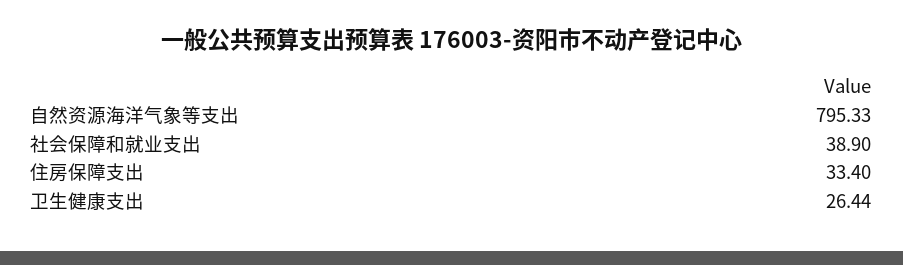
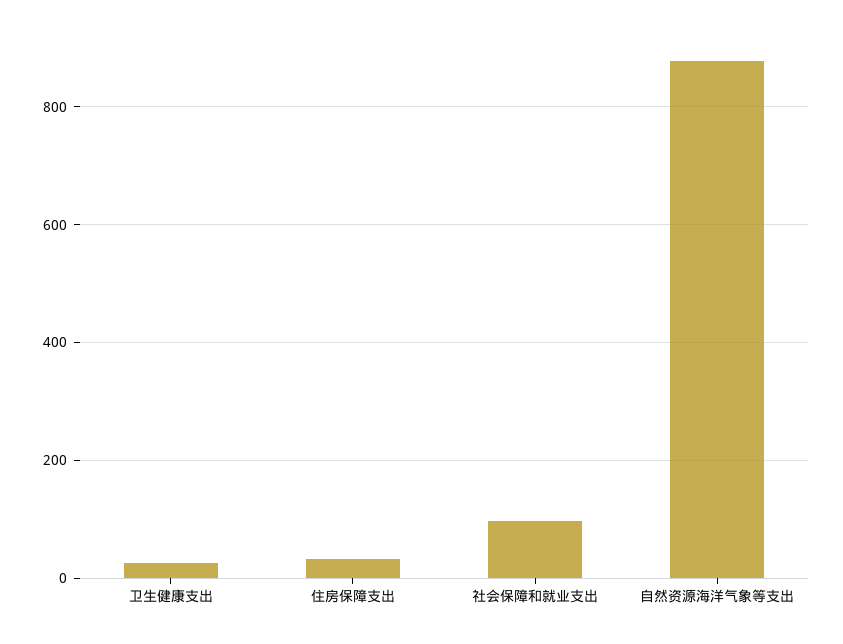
  {
-   "自然资源海洋气象等支出": 795.33,
+   "自然资源海洋气象等支出": 880,
-   "社会保障和就业支出": 38.9,
+   "社会保障和就业支出": 100,
    "住房保障支出": 33.4,
    "卫生健康支出": 26.44
  }

